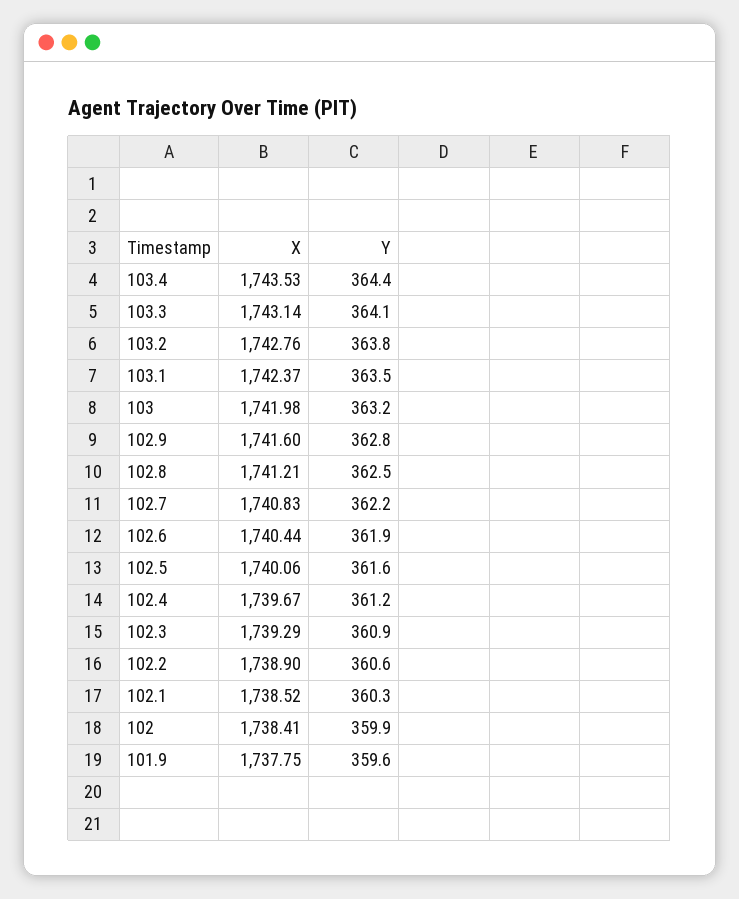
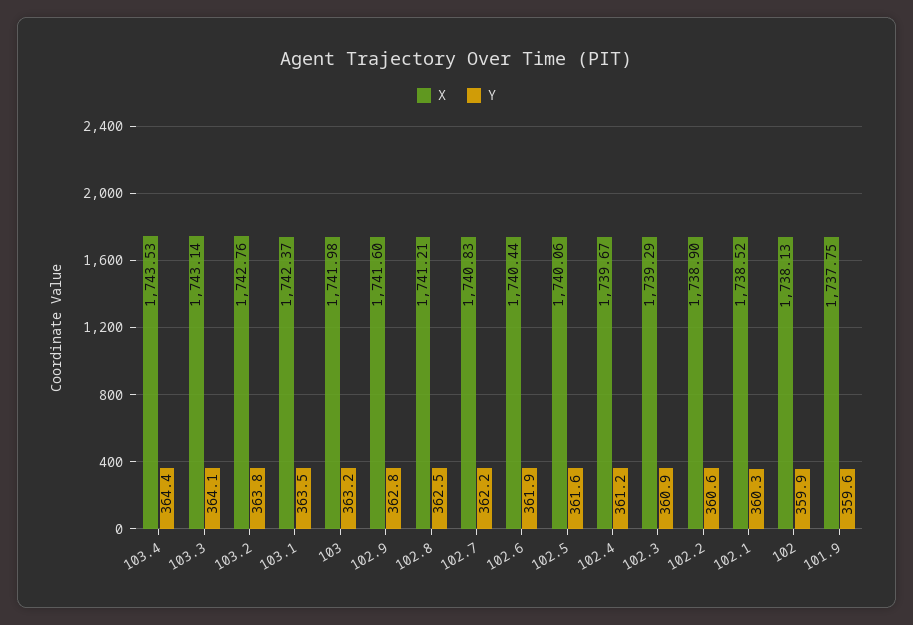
  {
    "X": {
      "103.4": 1743.53,
      "103.3": 1743.14,
      "103.2": 1742.76,
      "103.1": 1742.37,
      "103": 1741.98,
      "102.9": 1741.6,
      "102.8": 1741.21,
      "102.7": 1740.83,
      "102.6": 1740.44,
      "102.5": 1740.06,
      "102.4": 1739.67,
      "102.3": 1739.29,
      "102.2": 1738.9,
      "102.1": 1738.52,
-     "102": 1738.41,
+     "102": 1738.13,
      "101.9": 1737.75
    },
    "Y": {
      "103.4": 364.4,
      "103.3": 364.1,
      "103.2": 363.8,
      "103.1": 363.5,
      "103": 363.2,
      "102.9": 362.8,
      "102.8": 362.5,
      "102.7": 362.2,
      "102.6": 361.9,
      "102.5": 361.6,
      "102.4": 361.2,
      "102.3": 360.9,
      "102.2": 360.6,
      "102.1": 360.3,
      "102": 359.9,
      "101.9": 359.6
    }
  }

